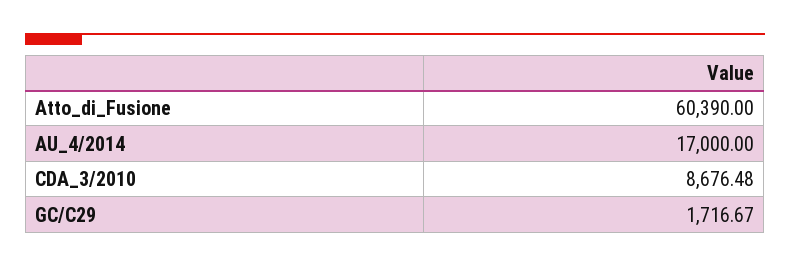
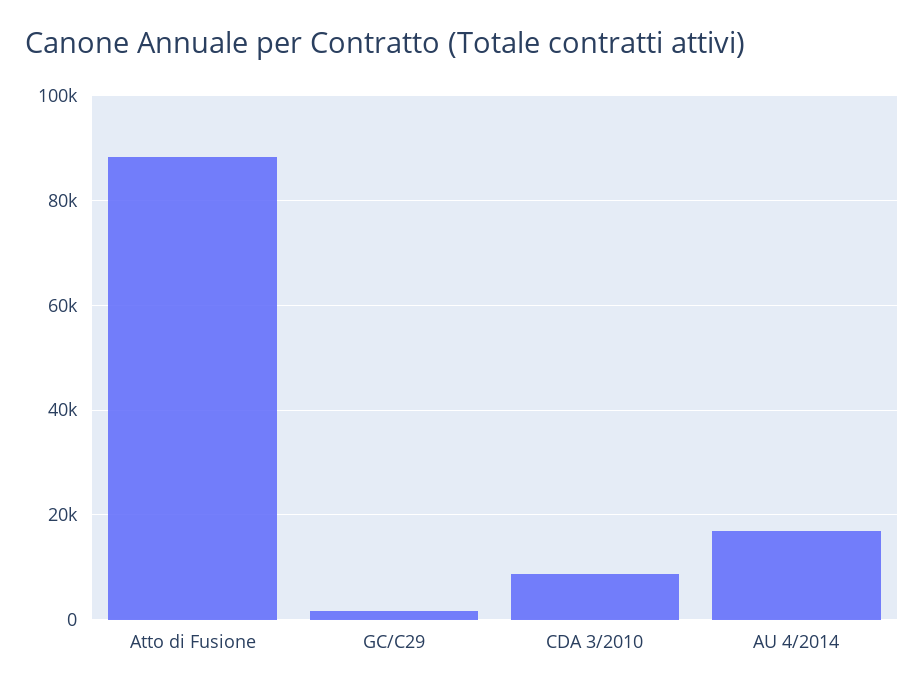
  {
-   "Atto_di_Fusione": 60390,
+   "Atto_di_Fusione": 88000,
    "AU_4/2014": 17000,
    "CDA_3/2010": 8676.48,
    "GC/C29": 1716.67
  }

